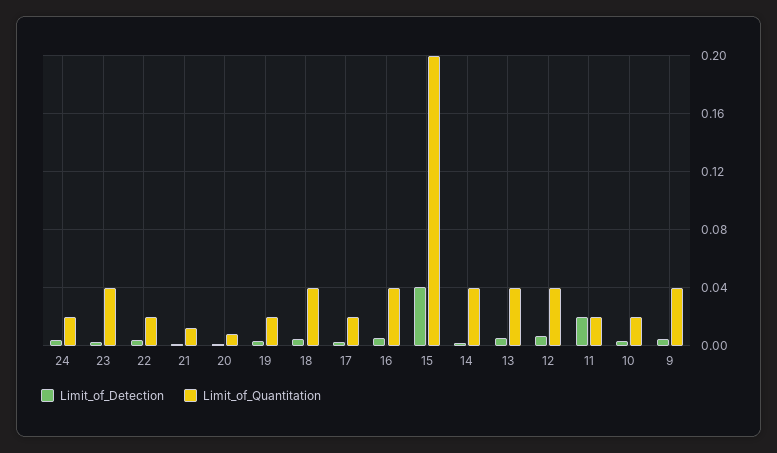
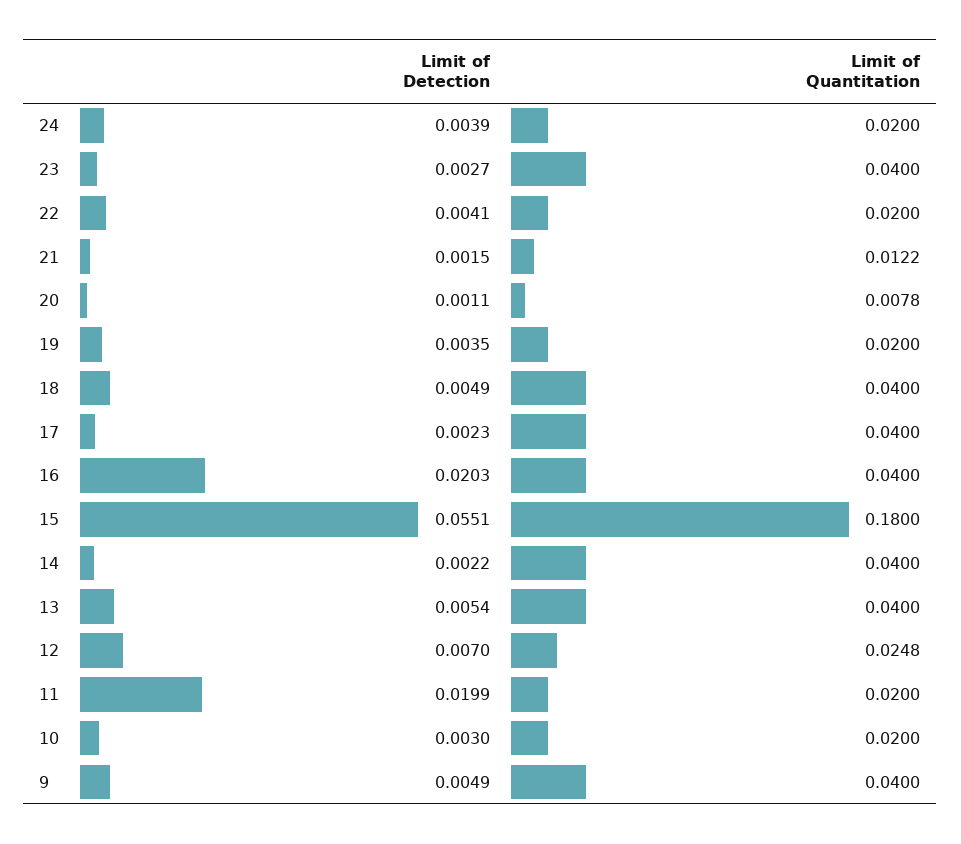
  {
    "Limit_of_Detection": {
      "24": 0.0039,
      "23": 0.0027,
      "22": 0.0041,
      "21": 0.0015,
      "20": 0.0011,
      "19": 0.0035,
      "18": 0.0049,
      "17": 0.0023,
-     "16": 0.005,
+     "16": 0.0203,
-     "15": 0.04,
+     "15": 0.0551,
      "14": 0.0022,
      "13": 0.0054,
      "12": 0.007,
      "11": 0.0199,
      "10": 0.003,
      "9": 0.0049
    },
    "Limit_of_Quantitation": {
      "24": 0.02,
      "23": 0.04,
      "22": 0.02,
      "21": 0.0122,
      "20": 0.0078,
      "19": 0.02,
      "18": 0.04,
-     "17": 0.02,
+     "17": 0.04,
      "16": 0.04,
-     "15": 0.2,
+     "15": 0.18,
      "14": 0.04,
      "13": 0.04,
-     "12": 0.04,
+     "12": 0.0248,
      "11": 0.02,
      "10": 0.02,
      "9": 0.04
    }
  }

